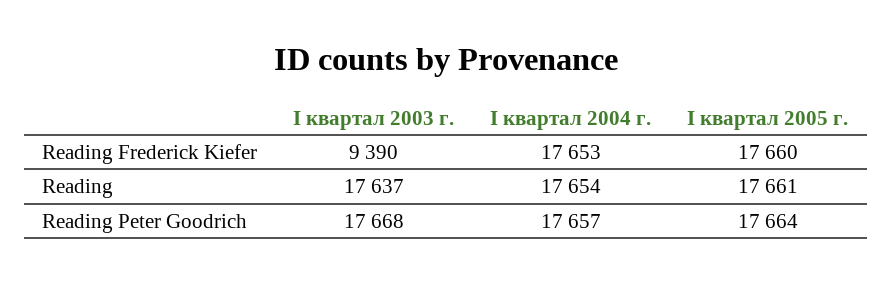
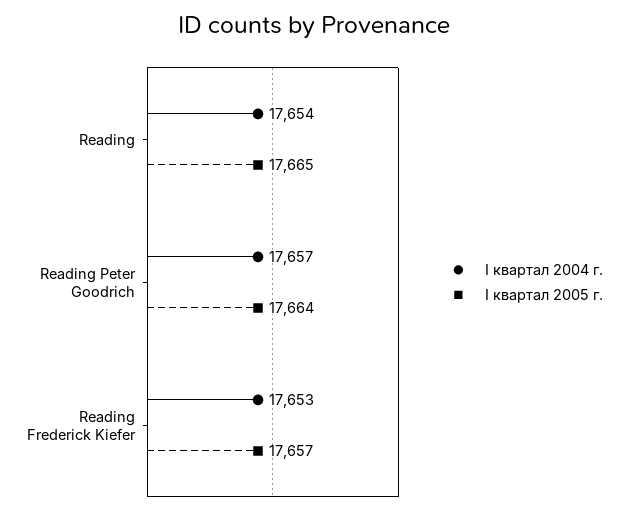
  {
-   "I квартал 2003 г.": {
-     "Reading Frederick Kiefer": 9390,
-     "Reading": 17637,
-     "Reading Peter Goodrich": 17668
-   },
    "I квартал 2004 г.": {
      "Reading Frederick Kiefer": 17653,
      "Reading": 17654,
      "Reading Peter Goodrich": 17657
    },
    "I квартал 2005 г.": {
-     "Reading Frederick Kiefer": 17660,
+     "Reading Frederick Kiefer": 17657,
-     "Reading": 17661,
+     "Reading": 17665,
      "Reading Peter Goodrich": 17664
    }
  }

